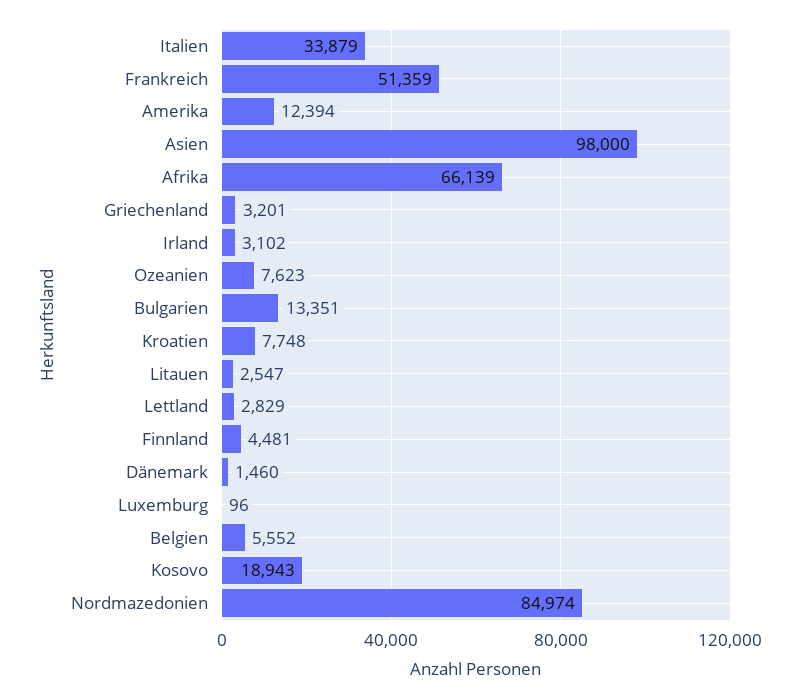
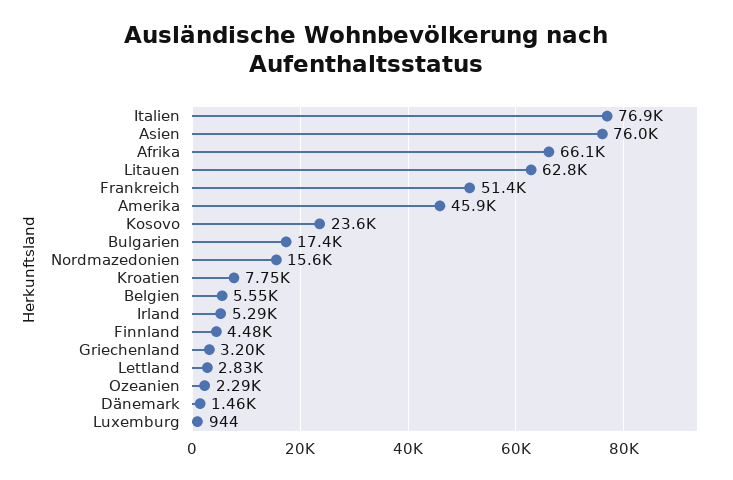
  {
-   "Italien": 33879,
+   "Italien": 76900,
    "Frankreich": 51359,
-   "Amerika": 12394,
+   "Amerika": 45900,
-   "Asien": 98000,
+   "Asien": 76000,
    "Afrika": 66139,
    "Griechenland": 3201,
-   "Irland": 3102,
+   "Irland": 5290,
-   "Ozeanien": 7623,
+   "Ozeanien": 2290,
-   "Bulgarien": 13351,
+   "Bulgarien": 17400,
    "Kroatien": 7748,
-   "Litauen": 2547,
+   "Litauen": 62800,
    "Lettland": 2829,
    "Finnland": 4481,
    "Dänemark": 1460,
-   "Luxemburg": 96,
+   "Luxemburg": 944,
    "Belgien": 5552,
-   "Kosovo": 18943,
+   "Kosovo": 23600,
-   "Nordmazedonien": 84974
+   "Nordmazedonien": 15600
  }

